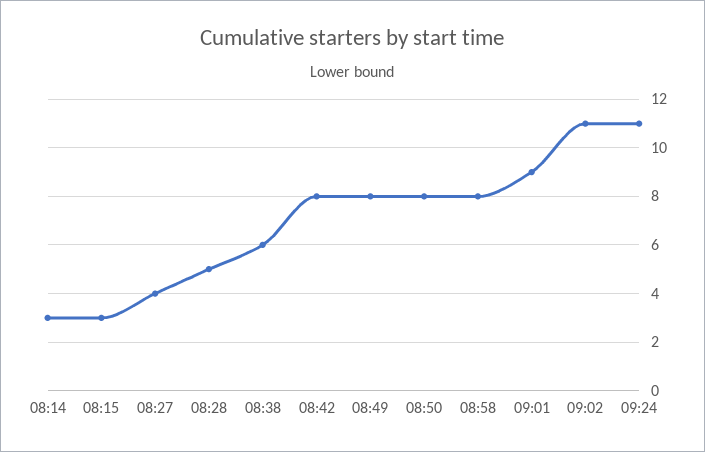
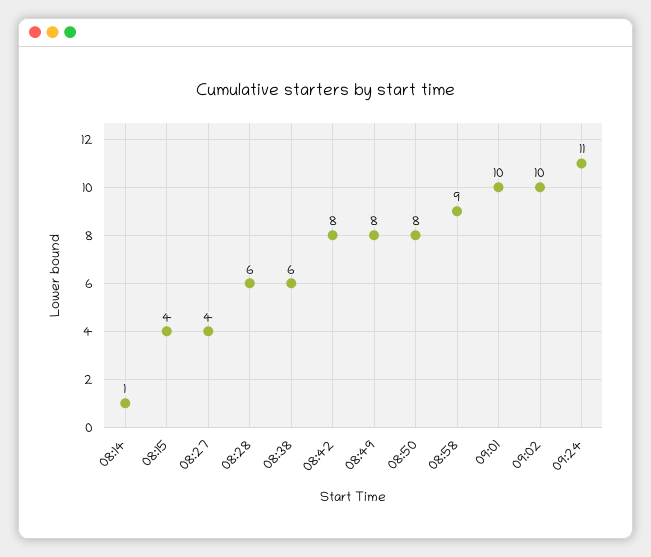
  {
-   "08:14": 3,
+   "08:14": 1,
-   "08:15": 3,
+   "08:15": 4,
    "08:27": 4,
-   "08:28": 5,
+   "08:28": 6,
    "08:38": 6,
    "08:42": 8,
    "08:49": 8,
    "08:50": 8,
-   "08:58": 8,
+   "08:58": 9,
-   "09:01": 9,
+   "09:01": 10,
-   "09:02": 11,
+   "09:02": 10,
    "09:24": 11
  }

